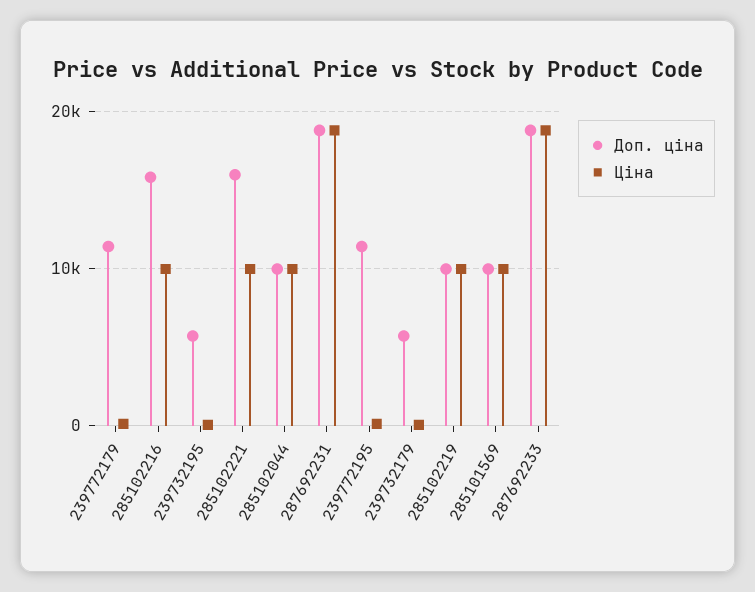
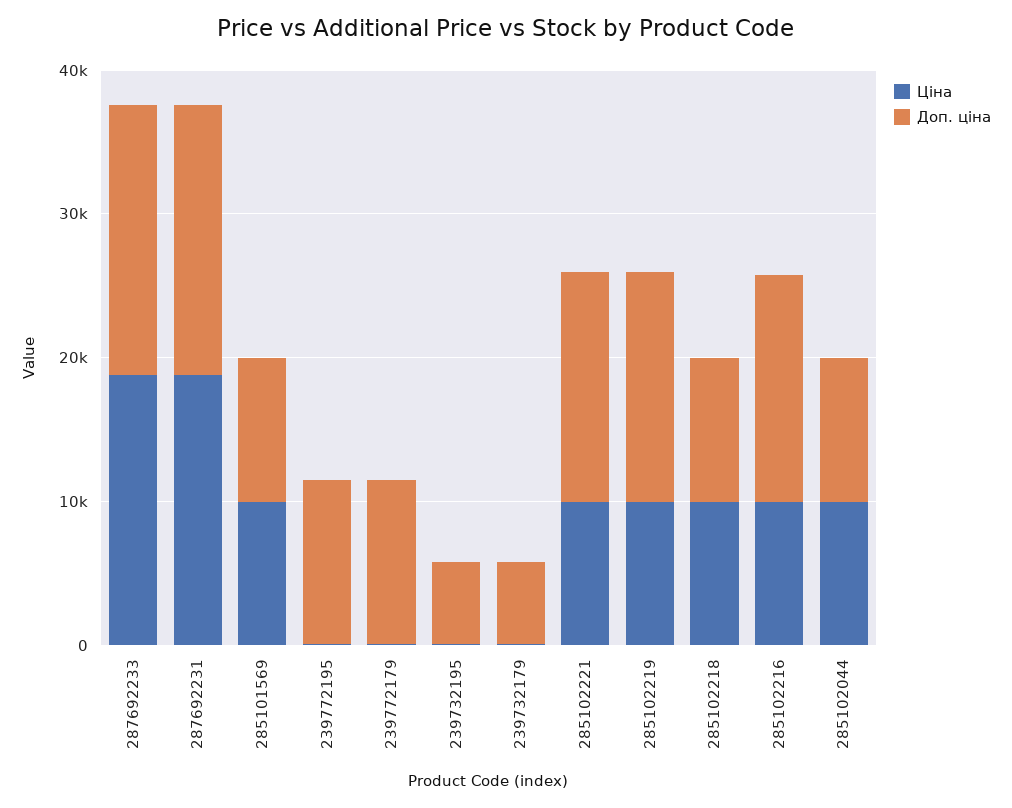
  {
    "Доп. ціна": {
      "239772179": 11000,
      "285102216": 16000,
      "239732195": 6000,
      "285102221": 16000,
      "285102044": 10000,
      "287692231": 19000,
      "239772195": 11000,
      "239732179": 6000,
-     "285102219": 10000,
+     "285102219": 16000,
      "285101569": 10000,
-     "287692233": 19000
+     "287692233": 19000,
+     "285102218": 10000
    },
    "Ціна": {
      "239772179": 0,
      "285102216": 10000,
      "239732195": 0,
      "285102221": 10000,
      "285102044": 10000,
      "287692231": 19000,
      "239772195": 0,
      "239732179": 0,
      "285102219": 10000,
      "285101569": 10000,
-     "287692233": 19000
+     "287692233": 19000,
+     "285102218": 10000
    }
  }

